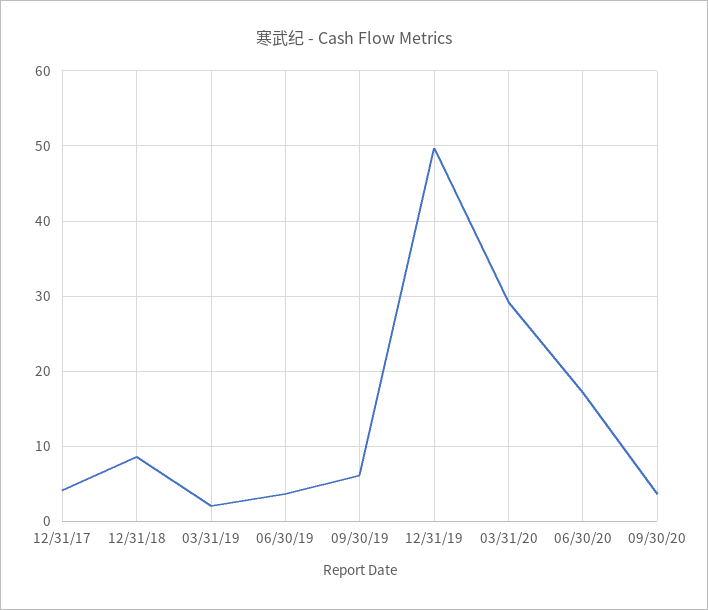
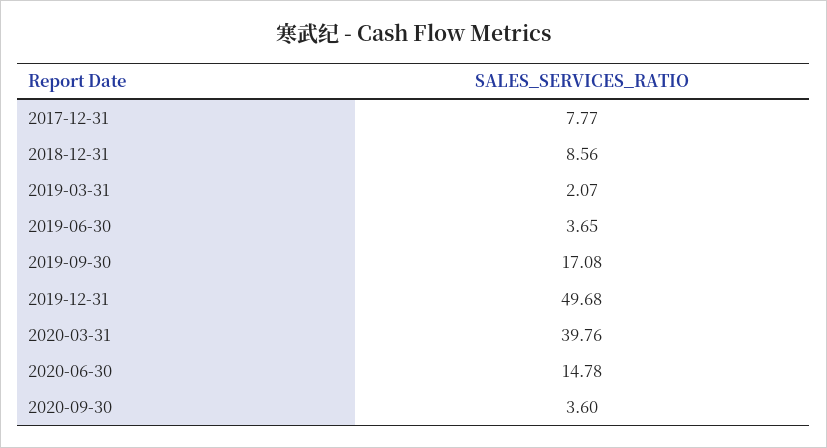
  {
-   "12/31/17": 4,
+   "12/31/17": 7.77,
    "12/31/18": 8.56,
    "03/31/19": 2.07,
    "06/30/19": 3.65,
-   "09/30/19": 6,
+   "09/30/19": 17.08,
    "12/31/19": 49.68,
-   "03/31/20": 29,
+   "03/31/20": 39.76,
-   "06/30/20": 17,
+   "06/30/20": 14.78,
    "09/30/20": 3.6
  }

